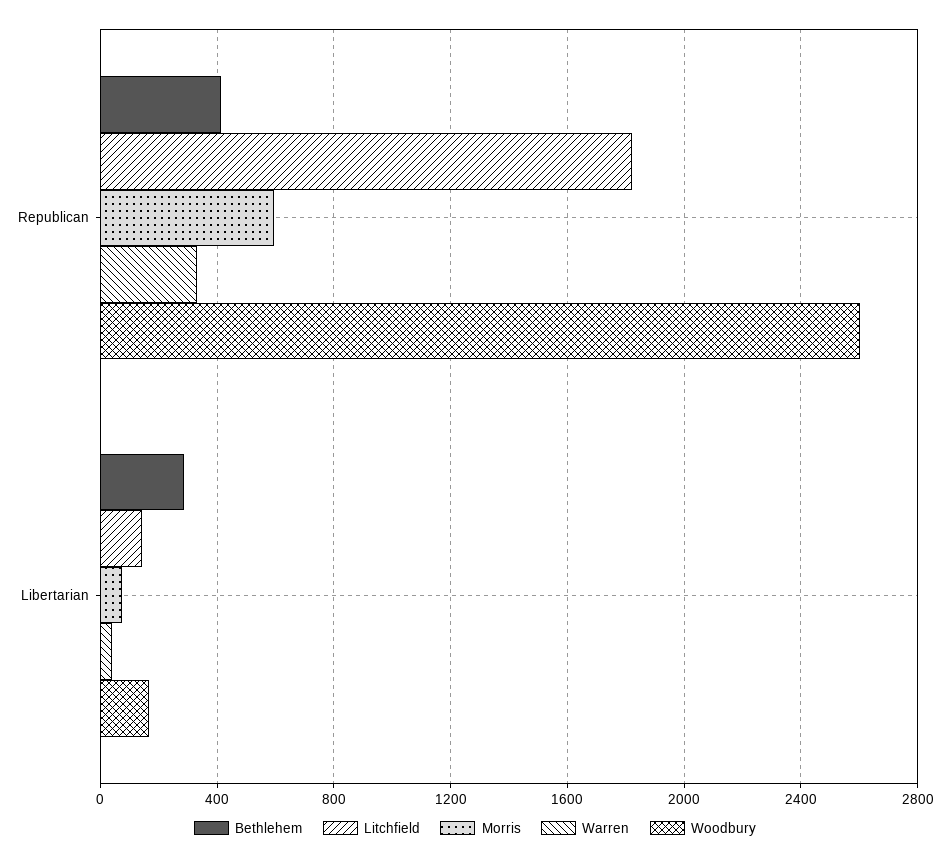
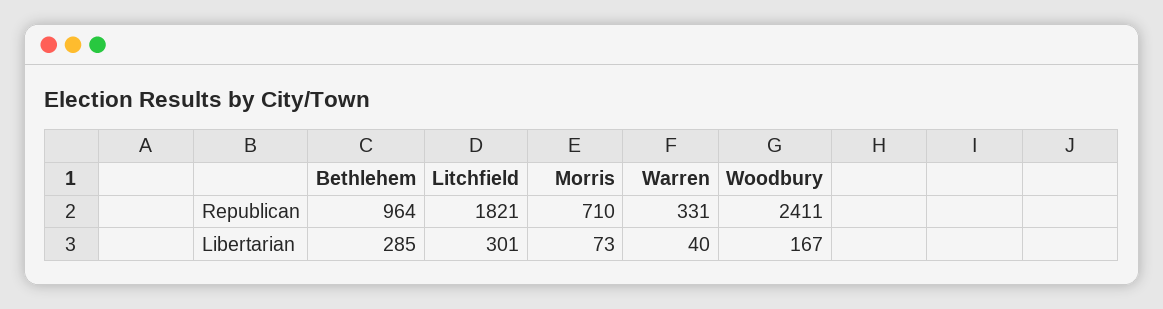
  {
    "Bethlehem": {
-     "Republican": 400,
+     "Republican": 964,
      "Libertarian": 285
    },
    "Litchfield": {
      "Republican": 1821,
-     "Libertarian": 150
+     "Libertarian": 301
    },
    "Morris": {
-     "Republican": 600,
+     "Republican": 710,
      "Libertarian": 73
    },
    "Warren": {
      "Republican": 331,
      "Libertarian": 40
    },
    "Woodbury": {
-     "Republican": 2600,
+     "Republican": 2411,
      "Libertarian": 167
    }
  }

